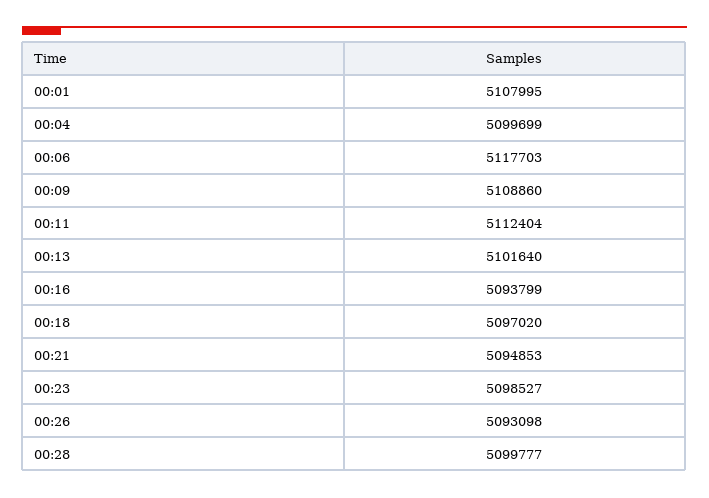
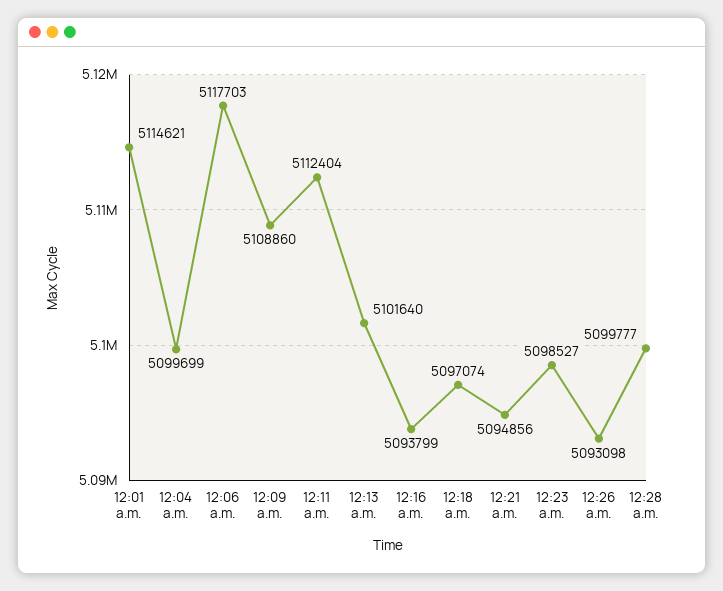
  {
-   "00:01": 5107995,
+   "00:01": 5114621,
    "00:04": 5099699,
    "00:06": 5117703,
    "00:09": 5108860,
    "00:11": 5112404,
    "00:13": 5101640,
    "00:16": 5093799,
-   "00:18": 5097020,
+   "00:18": 5097074,
-   "00:21": 5094853,
+   "00:21": 5094856,
    "00:23": 5098527,
    "00:26": 5093098,
    "00:28": 5099777
  }

